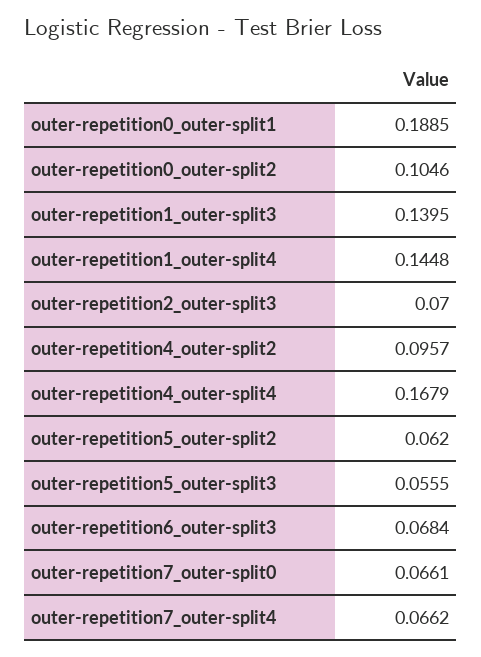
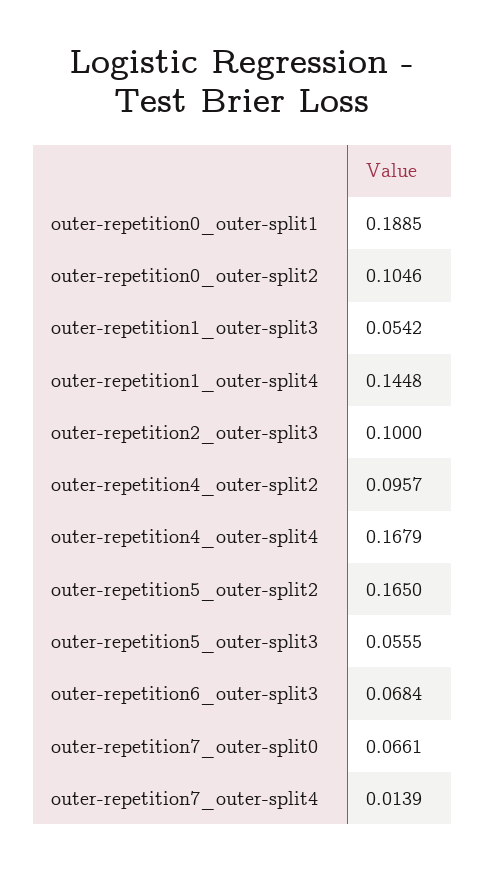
  {
    "outer-repetition0_outer-split1": 0.1885,
    "outer-repetition0_outer-split2": 0.1046,
-   "outer-repetition1_outer-split3": 0.1395,
+   "outer-repetition1_outer-split3": 0.0542,
    "outer-repetition1_outer-split4": 0.1448,
-   "outer-repetition2_outer-split3": 0.07,
+   "outer-repetition2_outer-split3": 0.1,
    "outer-repetition4_outer-split2": 0.0957,
    "outer-repetition4_outer-split4": 0.1679,
-   "outer-repetition5_outer-split2": 0.062,
+   "outer-repetition5_outer-split2": 0.165,
    "outer-repetition5_outer-split3": 0.0555,
    "outer-repetition6_outer-split3": 0.0684,
    "outer-repetition7_outer-split0": 0.0661,
-   "outer-repetition7_outer-split4": 0.0662
+   "outer-repetition7_outer-split4": 0.0139
  }

